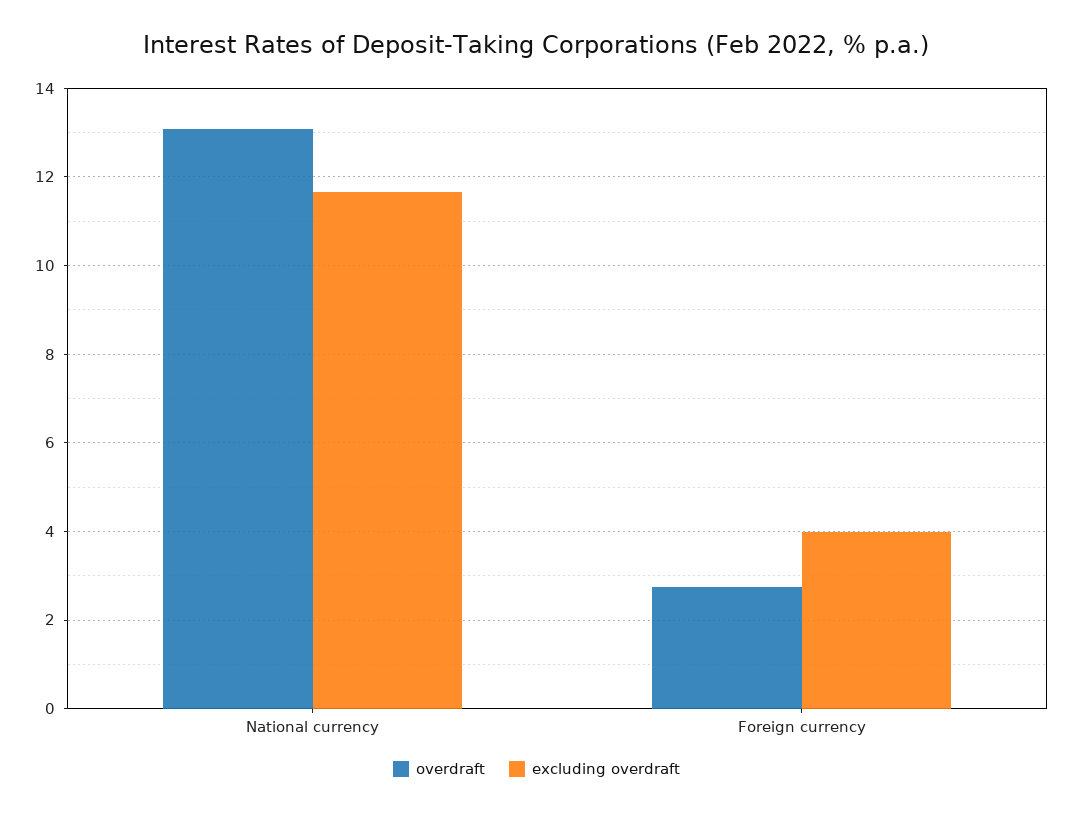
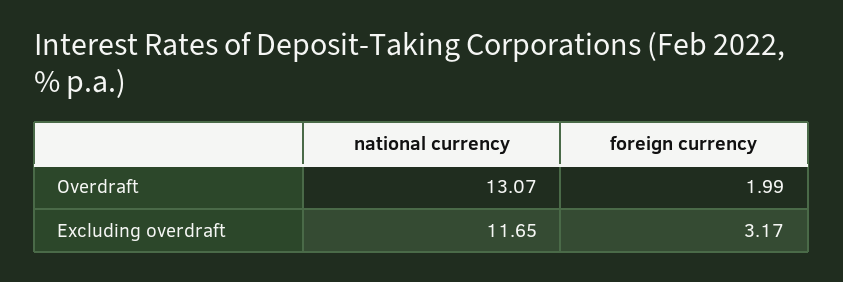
  {
    "overdraft": {
      "National currency": 13.07,
-     "Foreign currency": 2.8
+     "Foreign currency": 1.99
    },
    "excluding overdraft": {
      "National currency": 11.65,
-     "Foreign currency": 4
+     "Foreign currency": 3.17
    }
  }

